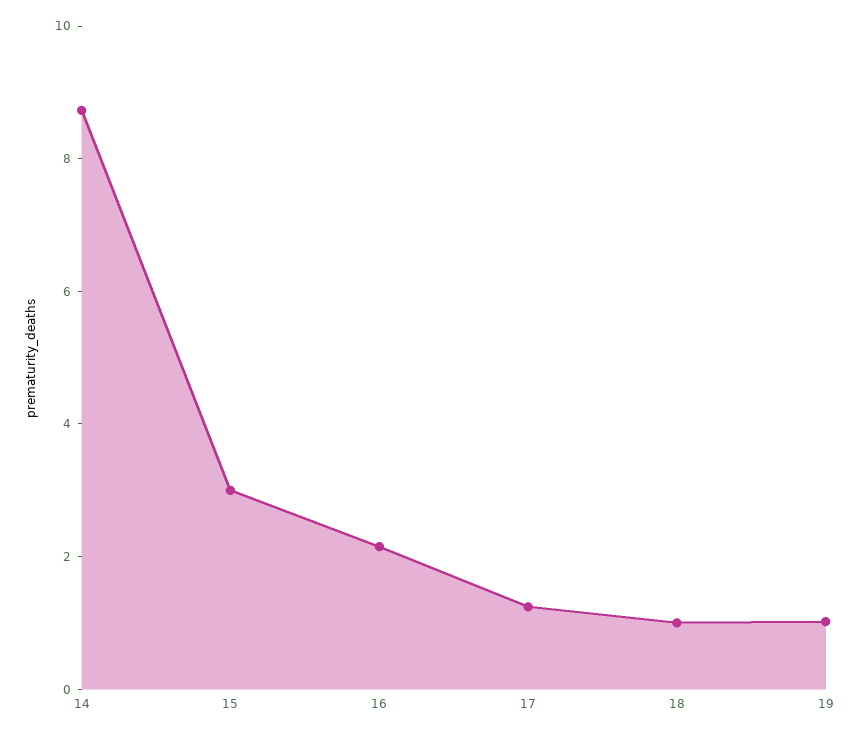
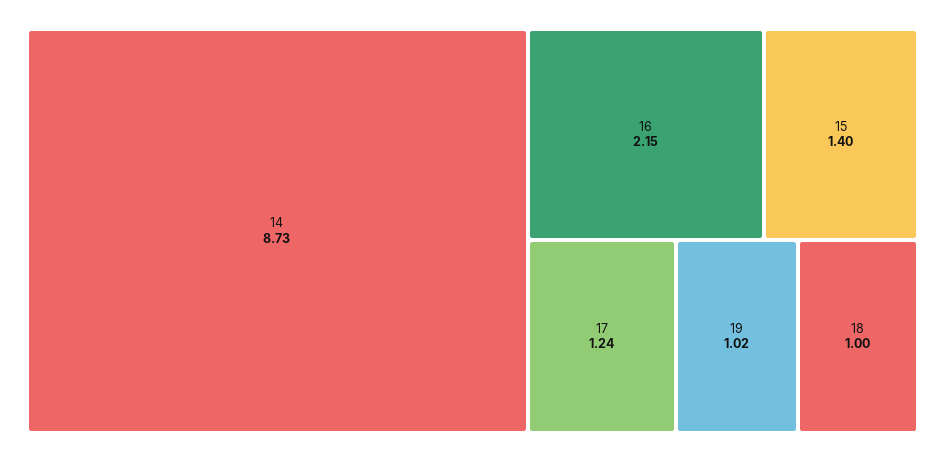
  {
    "14": 8.73,
-   "15": 3,
+   "15": 1.4,
    "16": 2.15,
    "17": 1.24,
    "18": 1,
    "19": 1.02
  }

